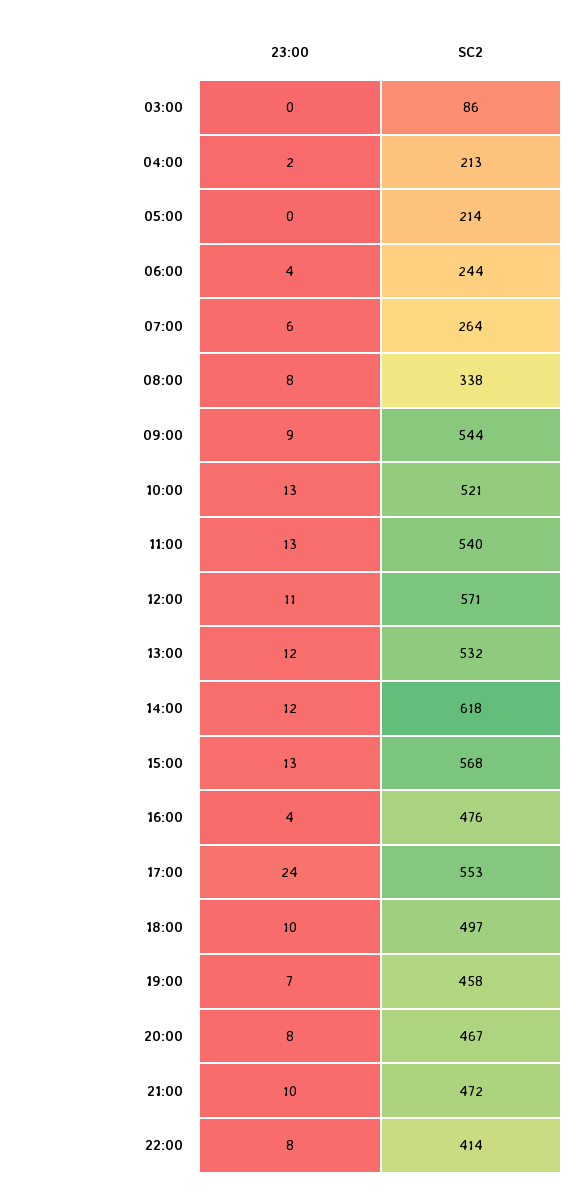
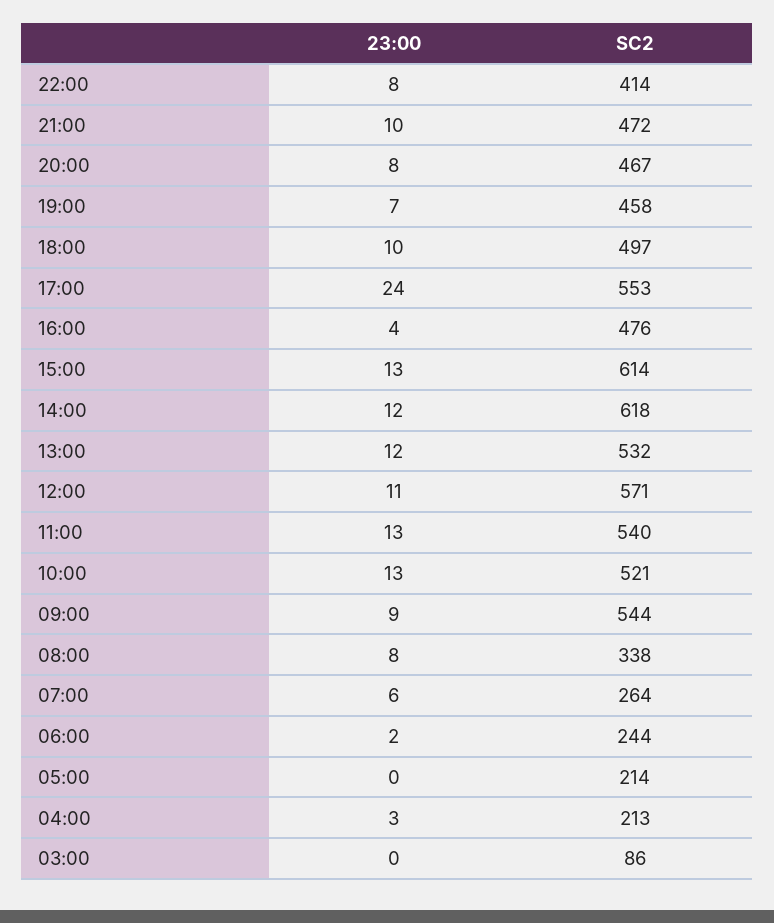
  {
    "23:00": {
      "03:00": 0,
-     "04:00": 2,
+     "04:00": 3,
      "05:00": 0,
-     "06:00": 4,
+     "06:00": 2,
      "07:00": 6,
      "08:00": 8,
      "09:00": 9,
      "10:00": 13,
      "11:00": 13,
      "12:00": 11,
      "13:00": 12,
      "14:00": 12,
      "15:00": 13,
      "16:00": 4,
      "17:00": 24,
      "18:00": 10,
      "19:00": 7,
      "20:00": 8,
      "21:00": 10,
      "22:00": 8
    },
    "SC2": {
      "03:00": 86,
      "04:00": 213,
      "05:00": 214,
      "06:00": 244,
      "07:00": 264,
      "08:00": 338,
      "09:00": 544,
      "10:00": 521,
      "11:00": 540,
      "12:00": 571,
      "13:00": 532,
      "14:00": 618,
-     "15:00": 568,
+     "15:00": 614,
      "16:00": 476,
      "17:00": 553,
      "18:00": 497,
      "19:00": 458,
      "20:00": 467,
      "21:00": 472,
      "22:00": 414
    }
  }

